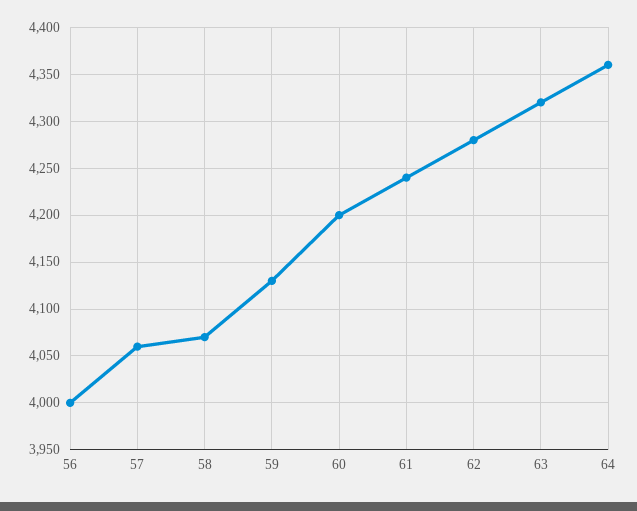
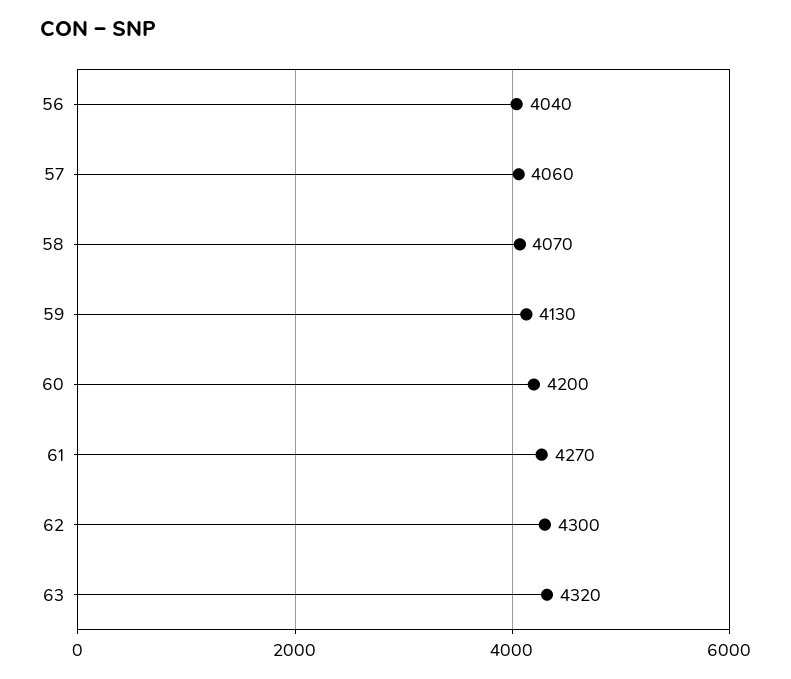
  {
-   "56": 4000,
+   "56": 4040,
    "57": 4060,
    "58": 4070,
    "59": 4130,
    "60": 4200,
-   "61": 4240,
+   "61": 4270,
-   "62": 4280,
+   "62": 4300,
-   "63": 4320,
+   "63": 4320
-   "64": 4360
  }

